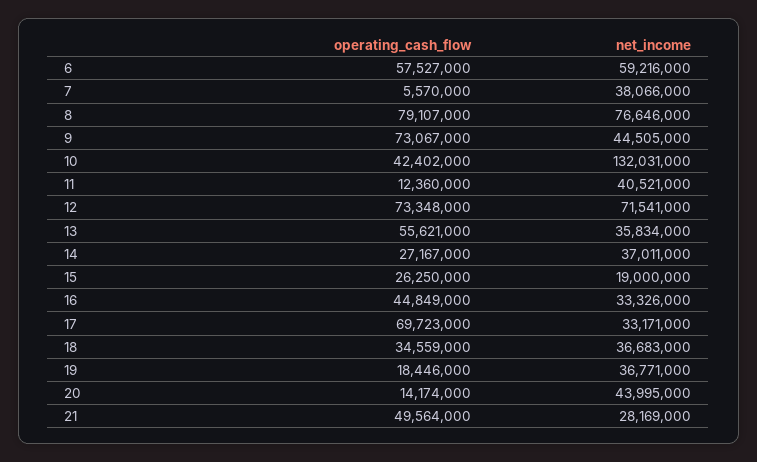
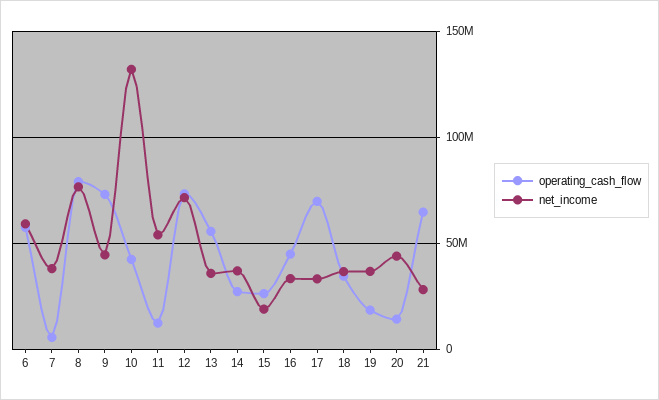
  {
    "operating_cash_flow": {
      "6": 57527000,
      "7": 5570000,
      "8": 79107000,
      "9": 73067000,
      "10": 42402000,
      "11": 12360000,
      "12": 73348000,
      "13": 55621000,
      "14": 27167000,
      "15": 26250000,
      "16": 44849000,
      "17": 69723000,
      "18": 34559000,
      "19": 18446000,
      "20": 14174000,
-     "21": 49564000
+     "21": 65000000
    },
    "net_income": {
      "6": 59216000,
      "7": 38066000,
      "8": 76646000,
      "9": 44505000,
      "10": 132031000,
-     "11": 40521000,
+     "11": 55000000,
      "12": 71541000,
      "13": 35834000,
      "14": 37011000,
      "15": 19000000,
      "16": 33326000,
      "17": 33171000,
      "18": 36683000,
      "19": 36771000,
      "20": 43995000,
      "21": 28169000
    }
  }

